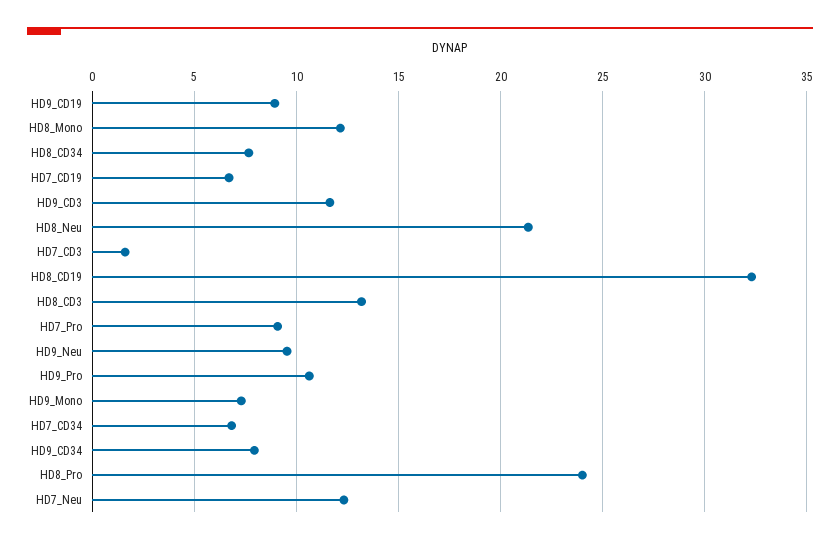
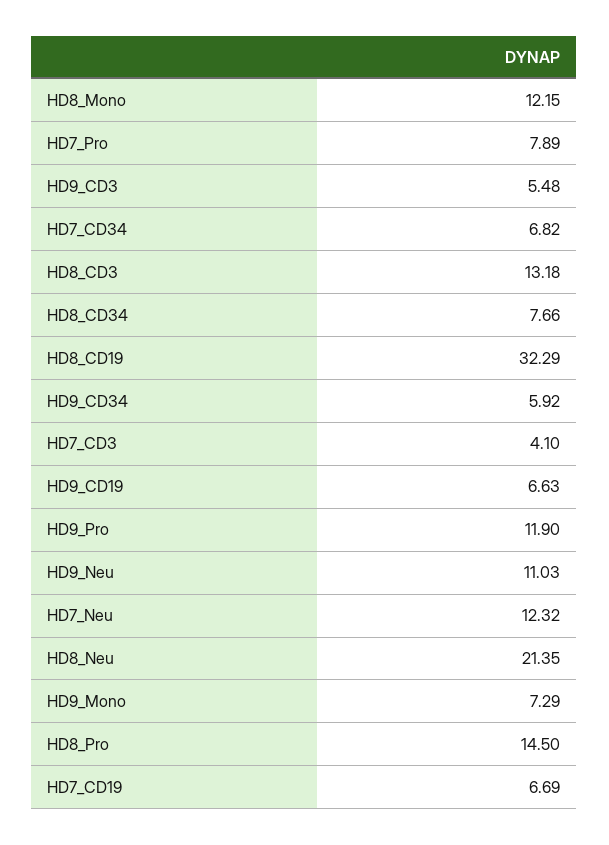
  {
-   "HD9_CD19": 9,
+   "HD9_CD19": 6.63,
    "HD8_Mono": 12.15,
    "HD8_CD34": 7.66,
    "HD7_CD19": 6.69,
-   "HD9_CD3": 11.5,
+   "HD9_CD3": 5.48,
    "HD8_Neu": 21.35,
-   "HD7_CD3": 1.5,
+   "HD7_CD3": 4.1,
    "HD8_CD19": 32.29,
    "HD8_CD3": 13.18,
-   "HD7_Pro": 9,
+   "HD7_Pro": 7.89,
-   "HD9_Neu": 9.5,
+   "HD9_Neu": 11.03,
-   "HD9_Pro": 10.5,
+   "HD9_Pro": 11.9,
    "HD9_Mono": 7.29,
    "HD7_CD34": 6.82,
-   "HD9_CD34": 8,
+   "HD9_CD34": 5.92,
-   "HD8_Pro": 24,
+   "HD8_Pro": 14.5,
    "HD7_Neu": 12.32
  }

